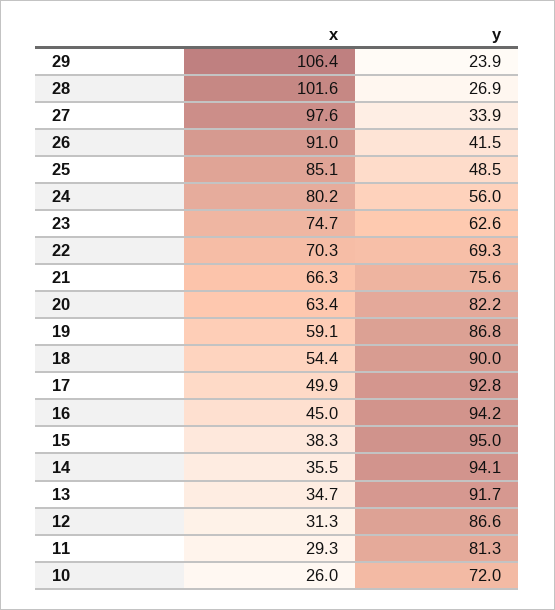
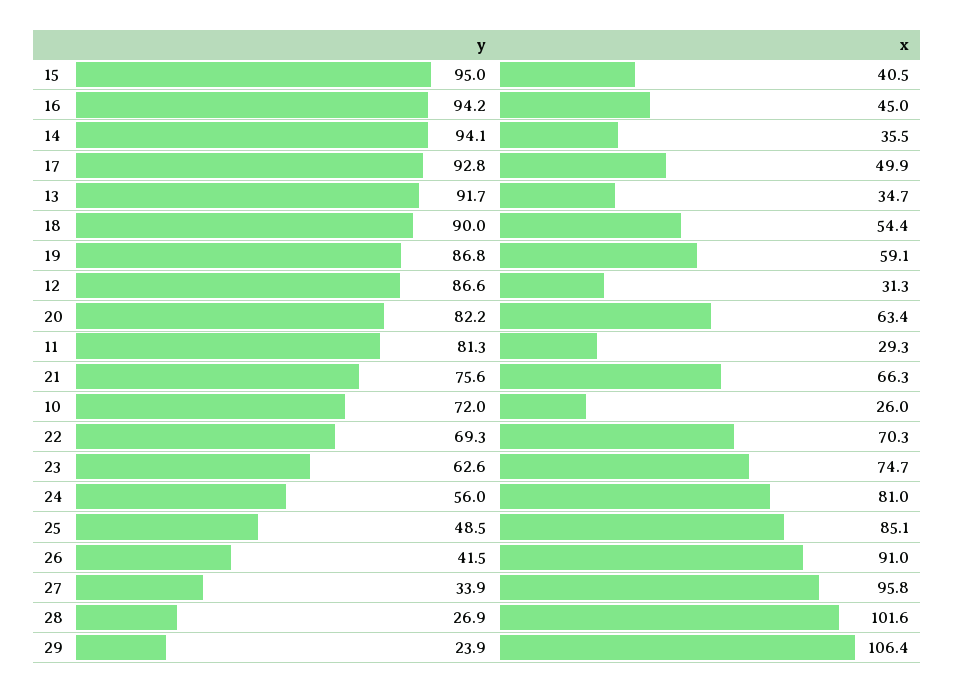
  {
    "x": {
      "29": 106.4,
      "28": 101.6,
-     "27": 97.6,
+     "27": 95.8,
      "26": 91,
      "25": 85.1,
-     "24": 80.2,
+     "24": 81,
      "23": 74.7,
      "22": 70.3,
      "21": 66.3,
      "20": 63.4,
      "19": 59.1,
      "18": 54.4,
      "17": 49.9,
      "16": 45,
-     "15": 38.3,
+     "15": 40.5,
      "14": 35.5,
      "13": 34.7,
      "12": 31.3,
      "11": 29.3,
      "10": 26
    },
    "y": {
      "29": 23.9,
      "28": 26.9,
      "27": 33.9,
      "26": 41.5,
      "25": 48.5,
      "24": 56,
      "23": 62.6,
      "22": 69.3,
      "21": 75.6,
      "20": 82.2,
      "19": 86.8,
      "18": 90,
      "17": 92.8,
      "16": 94.2,
      "15": 95,
      "14": 94.1,
      "13": 91.7,
      "12": 86.6,
      "11": 81.3,
      "10": 72
    }
  }

